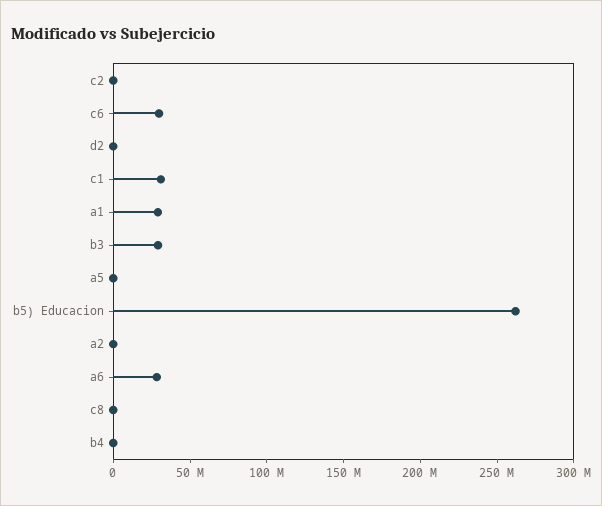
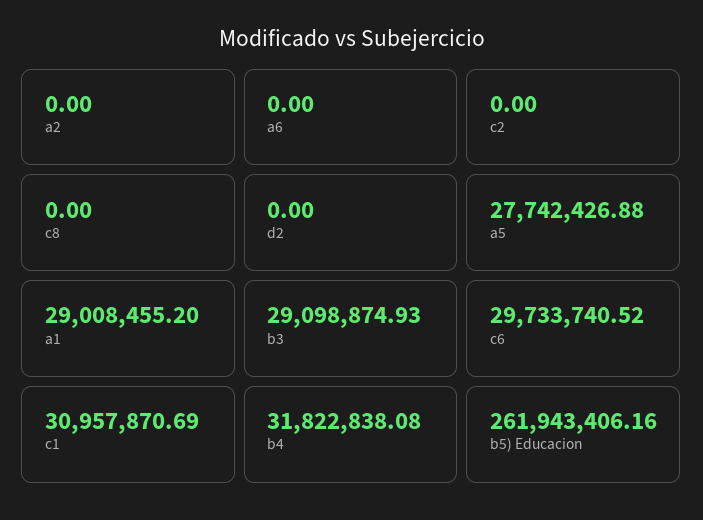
  {
    "c2": 0,
    "c6": 29733740.52,
    "d2": 0,
    "c1": 30957870.69,
    "a1": 29008455.2,
    "b3": 29098874.93,
-   "a5": 0,
+   "a5": 27742426.88,
    "b5) Educacion": 261943406.16,
    "a2": 0,
-   "a6": 30000000,
+   "a6": 0,
    "c8": 0,
-   "b4": 0
+   "b4": 31822838.08
  }

